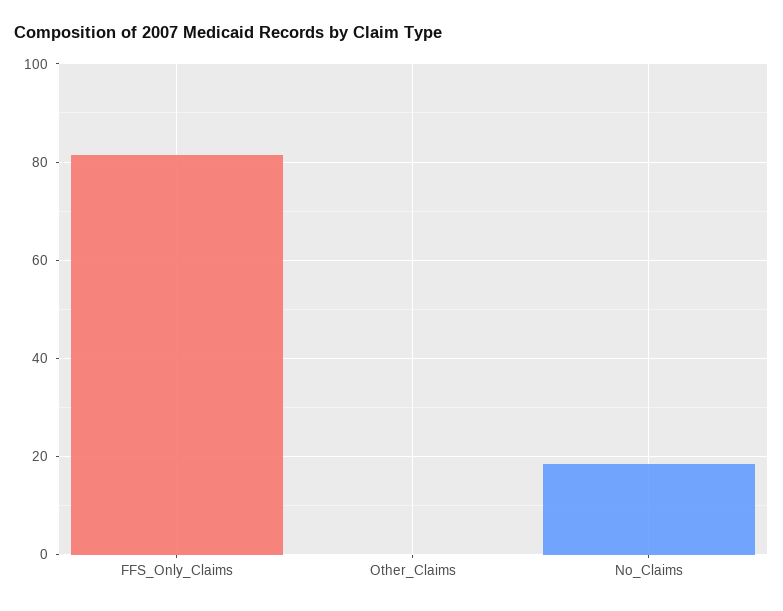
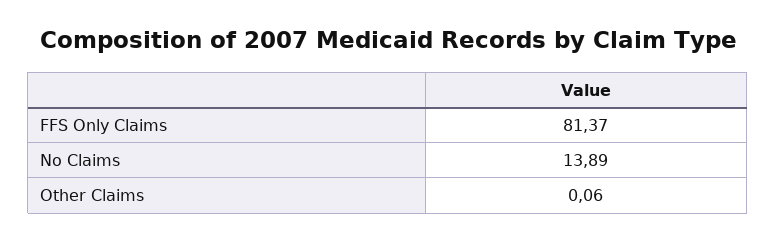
  {
    "FFS_Only_Claims": 81.37,
    "Other_Claims": 0.06,
-   "No_Claims": 18
+   "No_Claims": 13.89
  }

